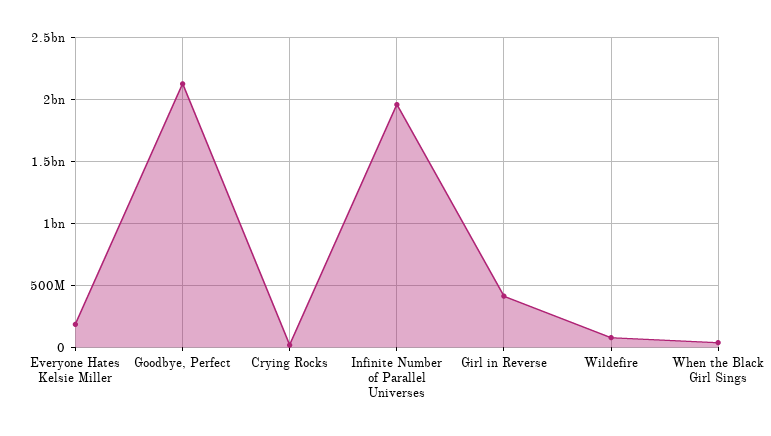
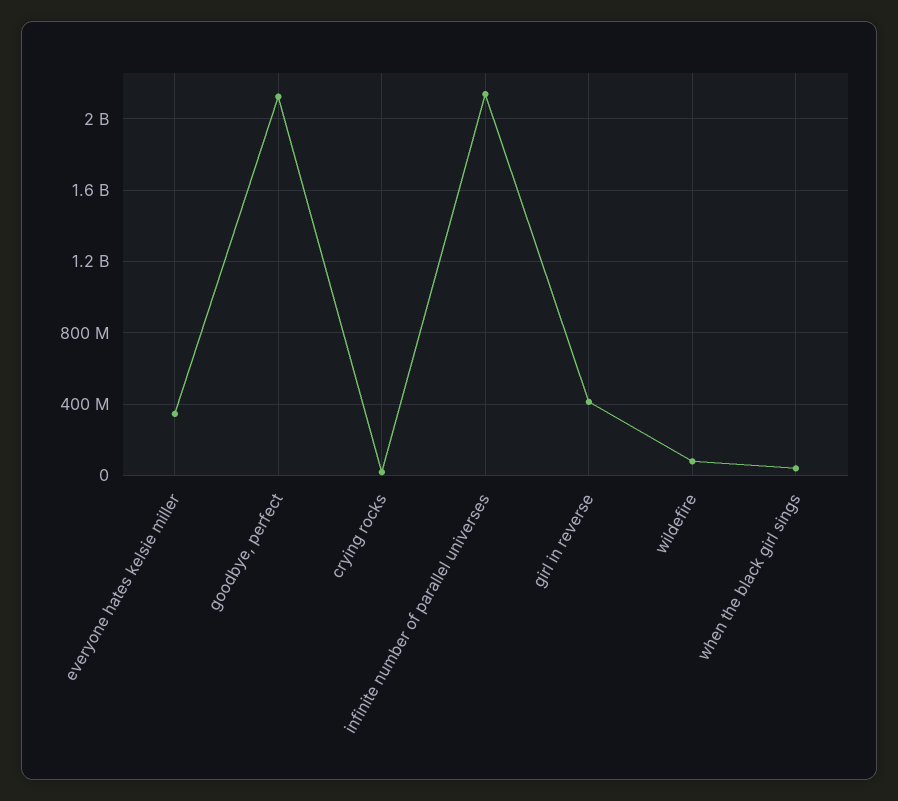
  {
-   "Everyone Hates Kelsie Miller": 200000000,
+   "Everyone Hates Kelsie Miller": 350000000,
    "Goodbye, Perfect": 2100000000,
    "Crying Rocks": 0,
-   "Infinite Number of Parallel Universes": 1950000000,
+   "Infinite Number of Parallel Universes": 2150000000,
    "Girl in Reverse": 400000000,
    "Wildefire": 100000000,
    "When the Black Girl Sings": 50000000
  }

